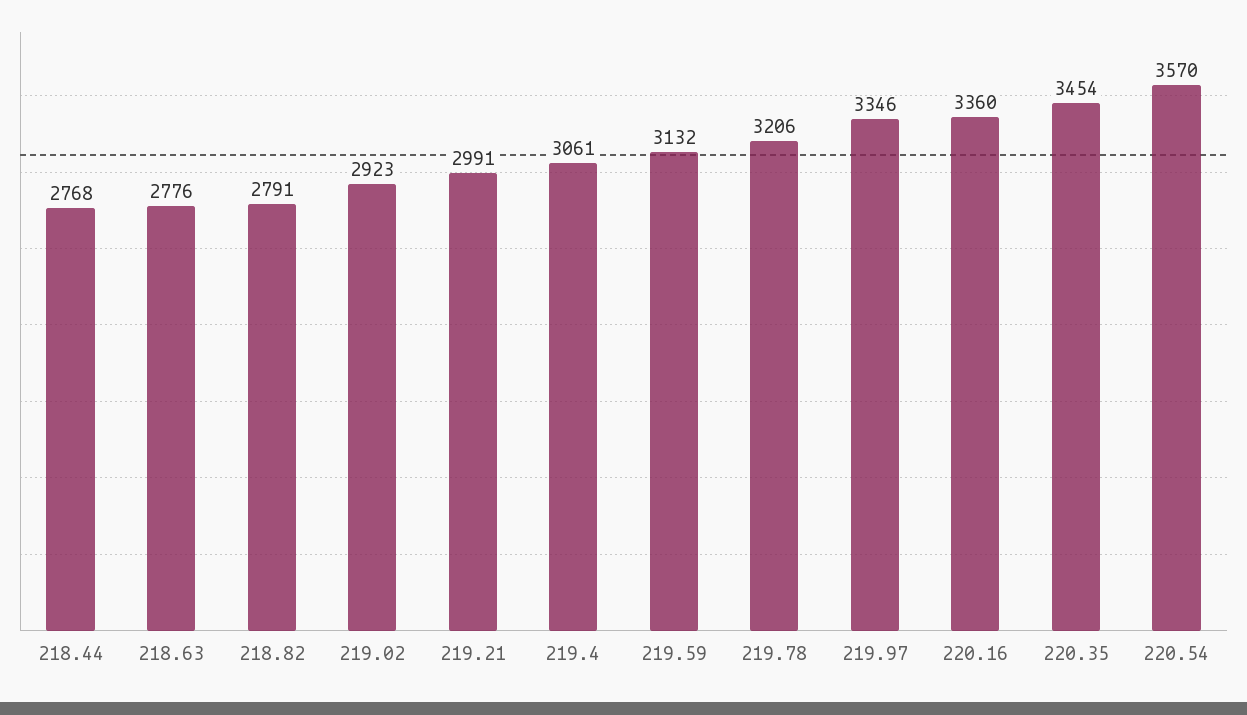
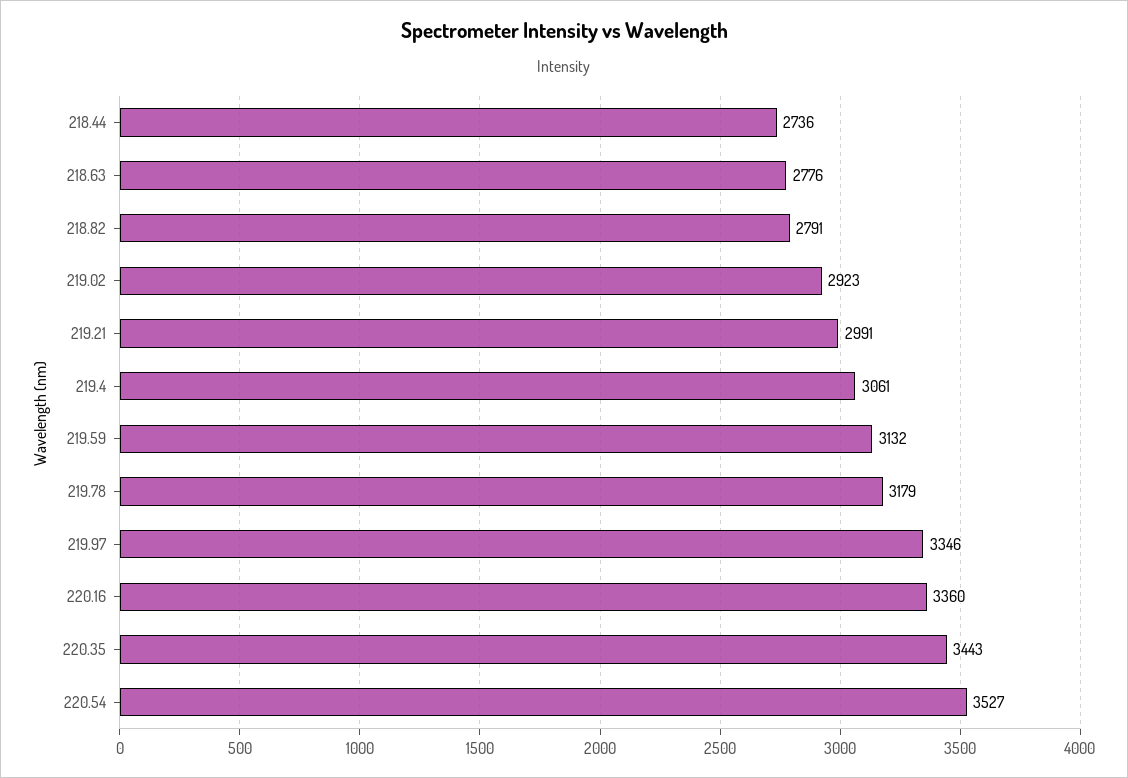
  {
-   "218.44": 2768,
+   "218.44": 2736,
    "218.63": 2776,
    "218.82": 2791,
    "219.02": 2923,
    "219.21": 2991,
    "219.4": 3061,
    "219.59": 3132,
-   "219.78": 3206,
+   "219.78": 3179,
    "219.97": 3346,
    "220.16": 3360,
-   "220.35": 3454,
+   "220.35": 3443,
-   "220.54": 3570
+   "220.54": 3527
  }

